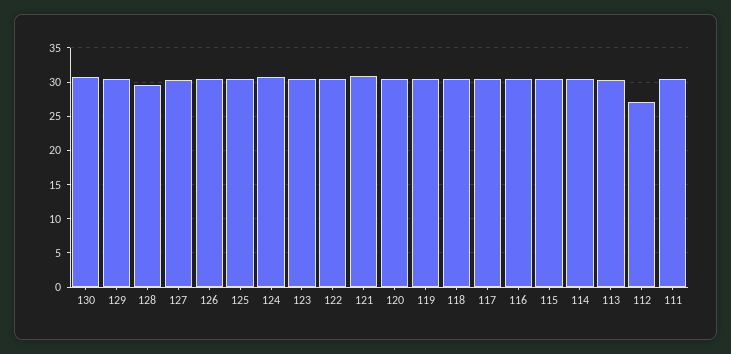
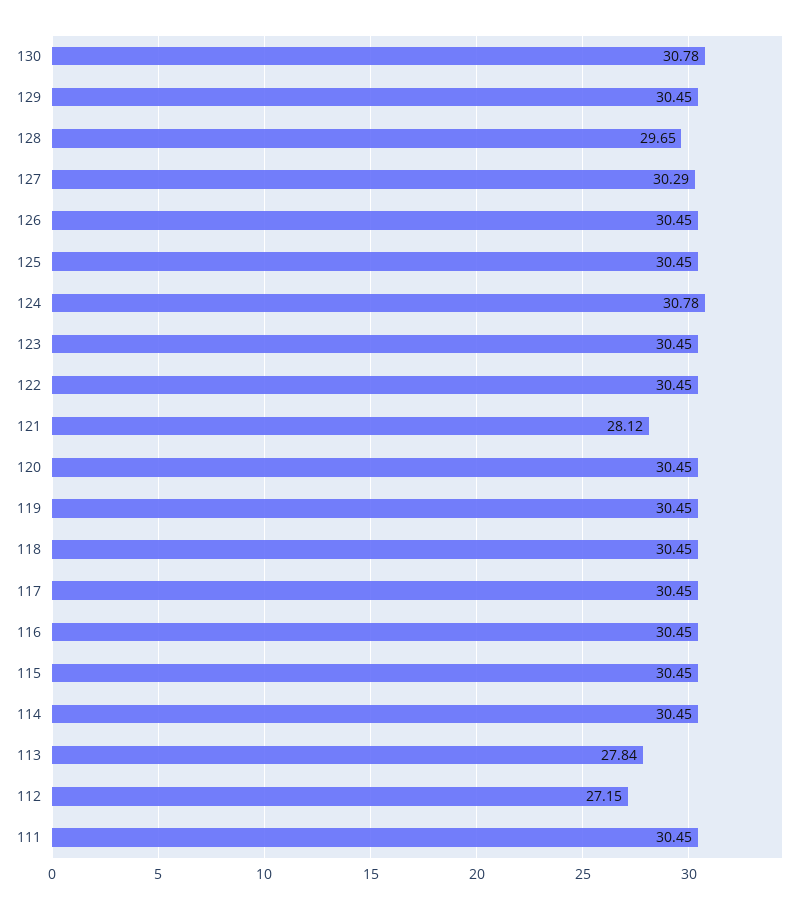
  {
    "130": 30.78,
    "129": 30.45,
    "128": 29.65,
    "127": 30.29,
    "126": 30.45,
    "125": 30.45,
    "124": 30.78,
    "123": 30.45,
    "122": 30.45,
-   "121": 31,
+   "121": 28.12,
    "120": 30.45,
    "119": 30.45,
    "118": 30.45,
    "117": 30.45,
    "116": 30.45,
    "115": 30.45,
    "114": 30.45,
-   "113": 30,
+   "113": 27.84,
    "112": 27.15,
    "111": 30.45
  }

